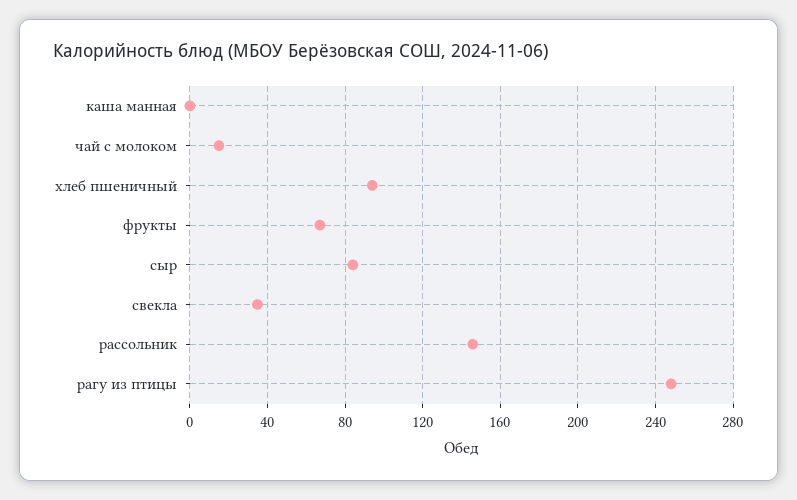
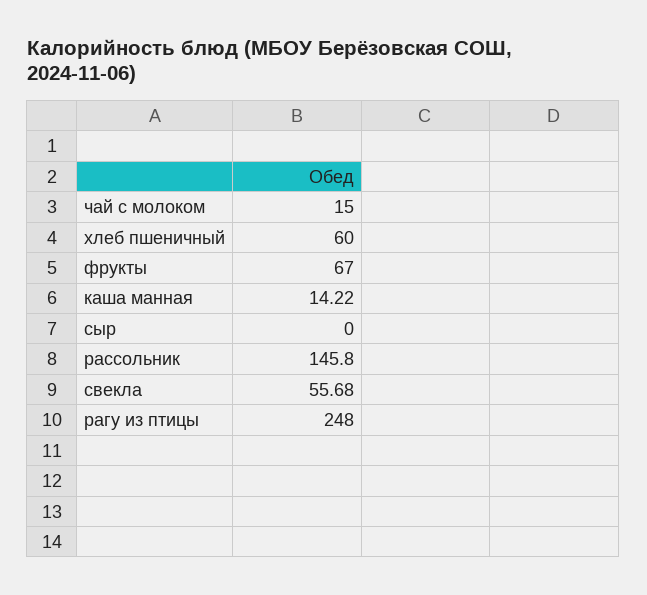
  {
-   "каша манная": 0,
+   "каша манная": 14.22,
    "чай с молоком": 15,
-   "хлеб пшеничный": 95,
+   "хлеб пшеничный": 60,
    "фрукты": 67,
-   "сыр": 85,
+   "сыр": 0,
-   "свекла": 35,
+   "свекла": 55.68,
    "рассольник": 145.8,
    "рагу из птицы": 248
  }

